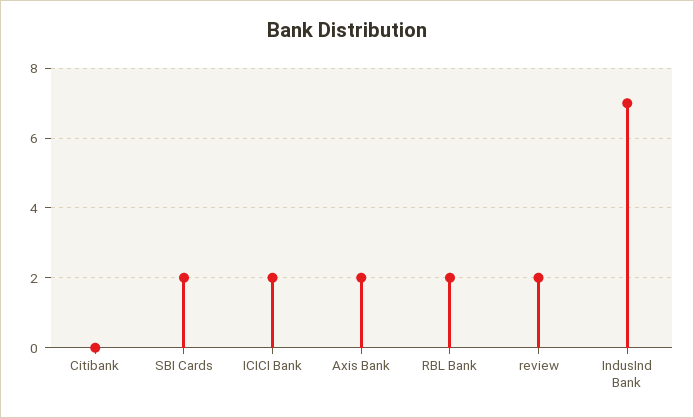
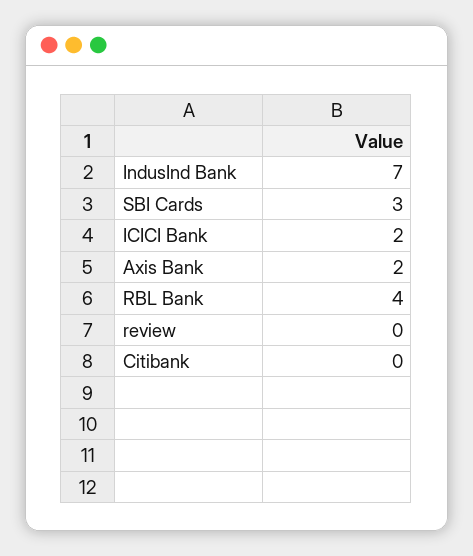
  {
    "Citibank": 0,
-   "SBI Cards": 2,
+   "SBI Cards": 3,
    "ICICI Bank": 2,
    "Axis Bank": 2,
-   "RBL Bank": 2,
+   "RBL Bank": 4,
-   "review": 2,
+   "review": 0,
    "IndusInd Bank": 7
  }

